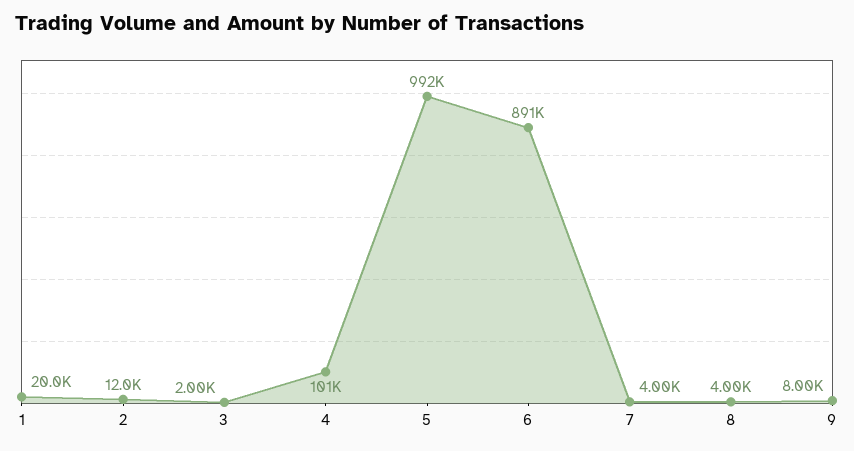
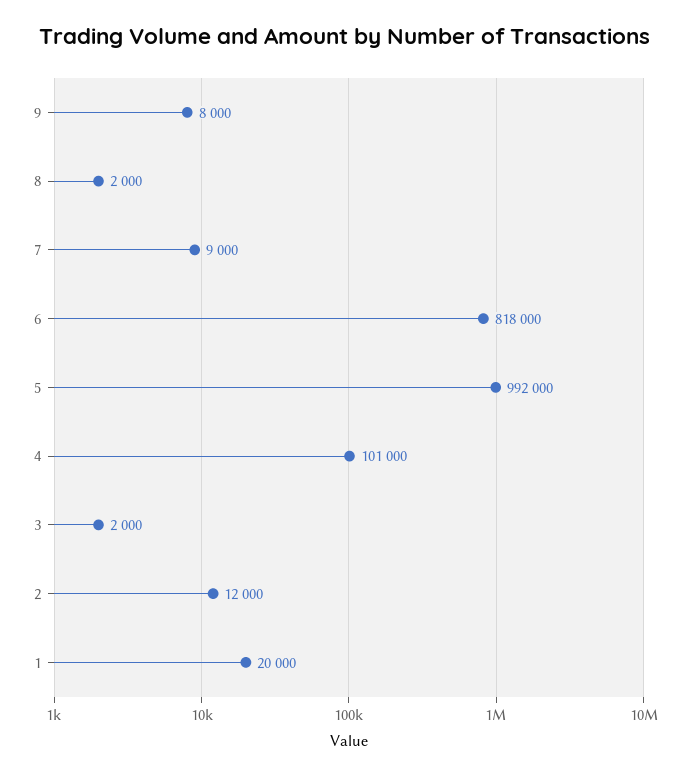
  {
    "1": 20000,
    "2": 12000,
    "3": 2000,
    "4": 101000,
    "5": 992000,
-   "6": 891000,
+   "6": 818000,
-   "7": 4000,
+   "7": 9000,
-   "8": 4000,
+   "8": 2000,
    "9": 8000
  }

